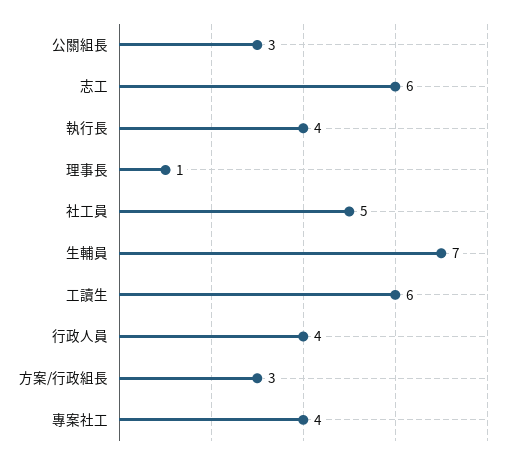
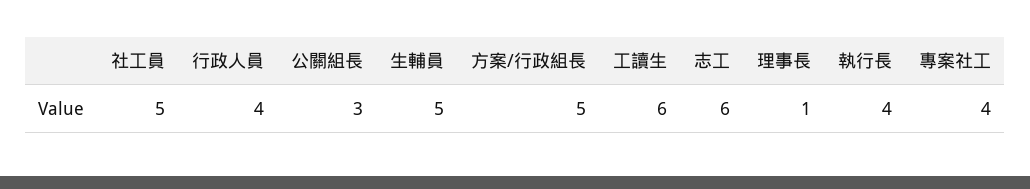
  {
    "公關組長": 3,
    "志工": 6,
    "執行長": 4,
    "理事長": 1,
    "社工員": 5,
-   "生輔員": 7,
+   "生輔員": 5,
    "工讀生": 6,
    "行政人員": 4,
-   "方案/行政組長": 3,
+   "方案/行政組長": 5,
    "專案社工": 4
  }

